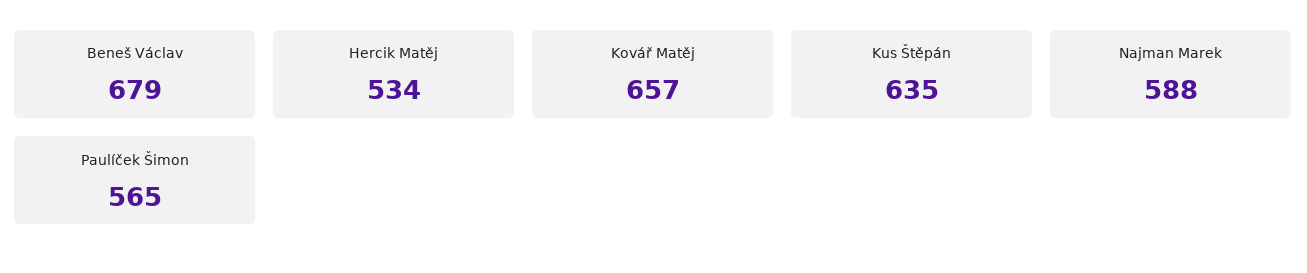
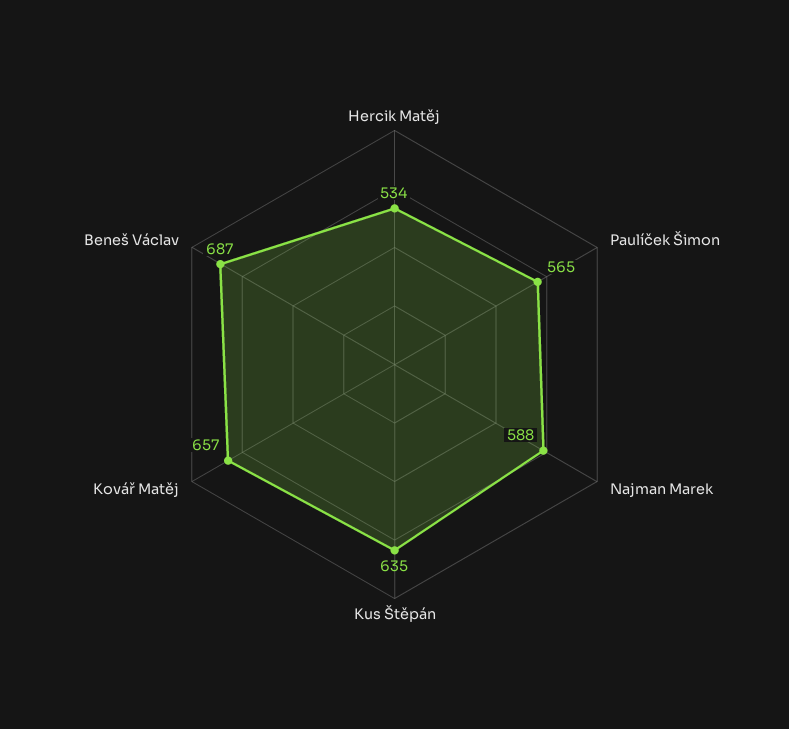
  {
-   "Beneš Václav": 679,
+   "Beneš Václav": 687,
    "Hercik Matěj": 534,
    "Kovář Matěj": 657,
    "Kus Štěpán": 635,
    "Najman Marek": 588,
    "Paulíček Šimon": 565
  }

